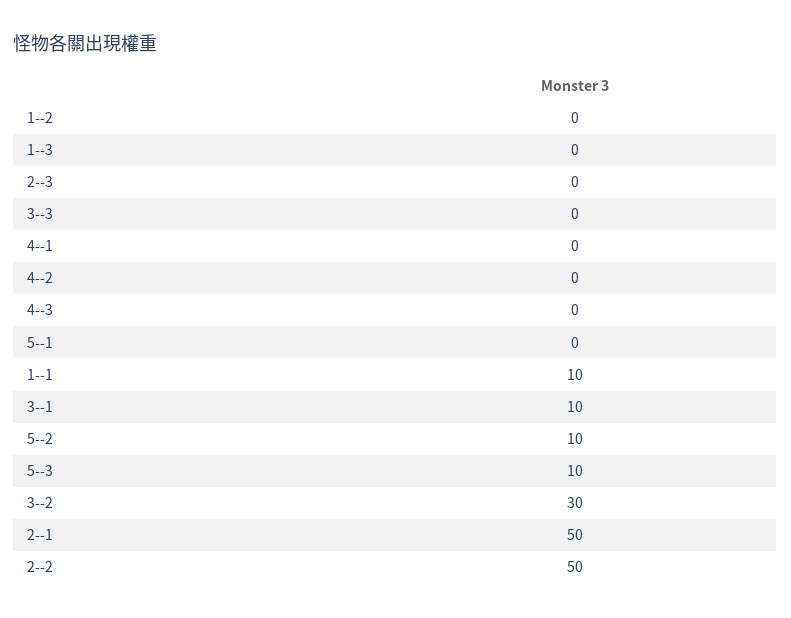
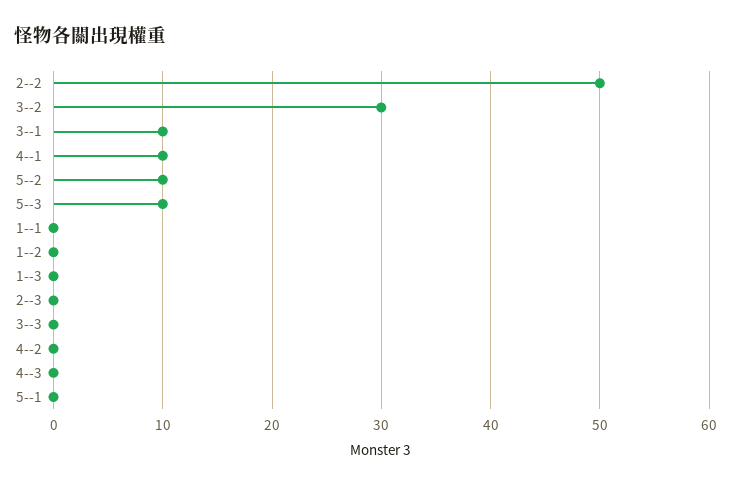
  {
    "1--2": 0,
    "1--3": 0,
    "2--3": 0,
    "3--3": 0,
-   "4--1": 0,
+   "4--1": 10,
    "4--2": 0,
    "4--3": 0,
    "5--1": 0,
-   "1--1": 10,
+   "1--1": 0,
    "3--1": 10,
    "5--2": 10,
    "5--3": 10,
    "3--2": 30,
-   "2--1": 50,
    "2--2": 50
  }

